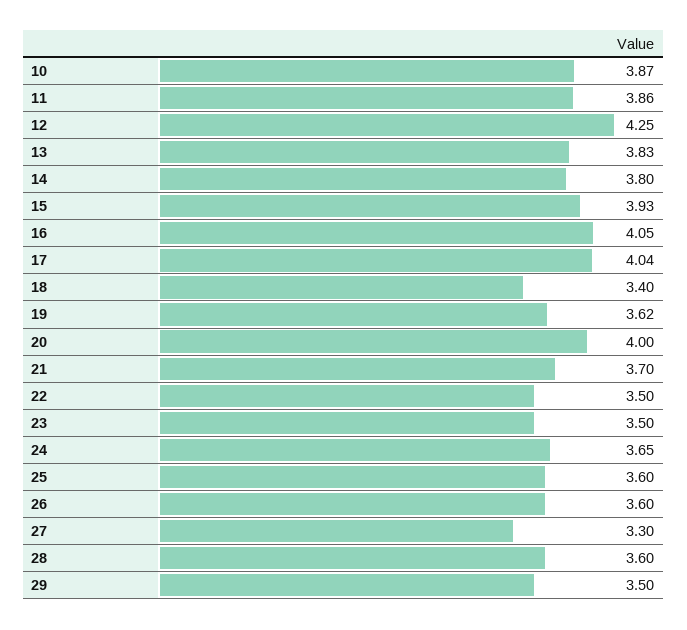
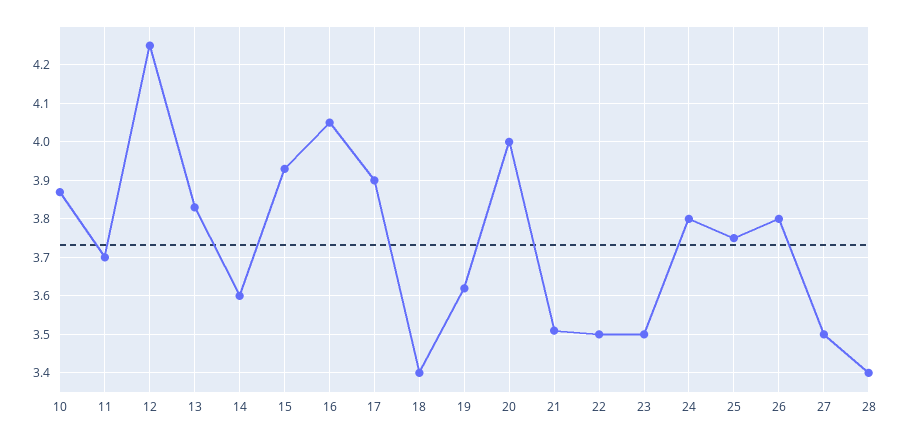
  {
    "10": 3.87,
-   "11": 3.86,
+   "11": 3.7,
    "12": 4.25,
    "13": 3.83,
-   "14": 3.8,
+   "14": 3.6,
    "15": 3.93,
    "16": 4.05,
-   "17": 4.04,
+   "17": 3.9,
    "18": 3.4,
    "19": 3.62,
    "20": 4,
-   "21": 3.7,
+   "21": 3.5,
    "22": 3.5,
    "23": 3.5,
-   "24": 3.65,
+   "24": 3.8,
-   "25": 3.6,
+   "25": 3.75,
-   "26": 3.6,
+   "26": 3.8,
-   "27": 3.3,
+   "27": 3.5,
-   "28": 3.6,
+   "28": 3.4
-   "29": 3.5
  }

